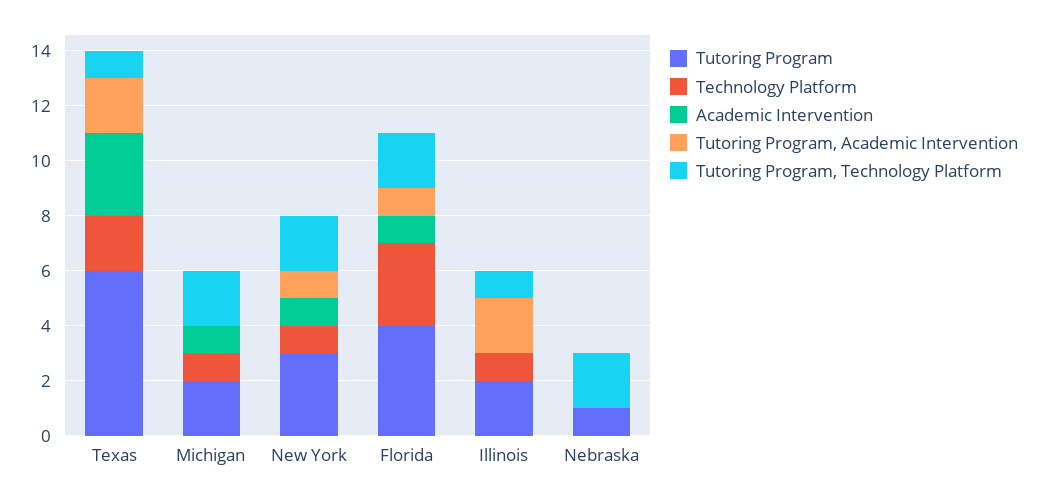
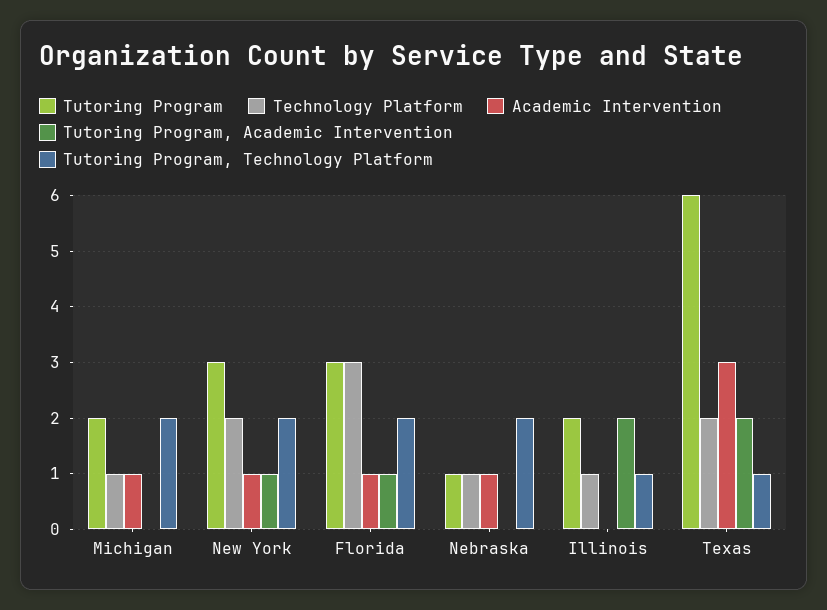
  {
    "Tutoring Program": {
      "Texas": 6,
      "Michigan": 2,
      "New York": 3,
-     "Florida": 4,
+     "Florida": 3,
      "Illinois": 2,
      "Nebraska": 1
    },
    "Technology Platform": {
      "Texas": 2,
      "Michigan": 1,
-     "New York": 1,
+     "New York": 2,
      "Florida": 3,
      "Illinois": 1,
-     "Nebraska": 0
+     "Nebraska": 1
    },
    "Academic Intervention": {
      "Texas": 3,
      "Michigan": 1,
      "New York": 1,
      "Florida": 1,
      "Illinois": 0,
-     "Nebraska": 0
+     "Nebraska": 1
    },
    "Tutoring Program, Academic Intervention": {
      "Texas": 2,
      "Michigan": 0,
      "New York": 1,
      "Florida": 1,
      "Illinois": 2,
      "Nebraska": 0
    },
    "Tutoring Program, Technology Platform": {
      "Texas": 1,
      "Michigan": 2,
      "New York": 2,
      "Florida": 2,
      "Illinois": 1,
      "Nebraska": 2
    }
  }

